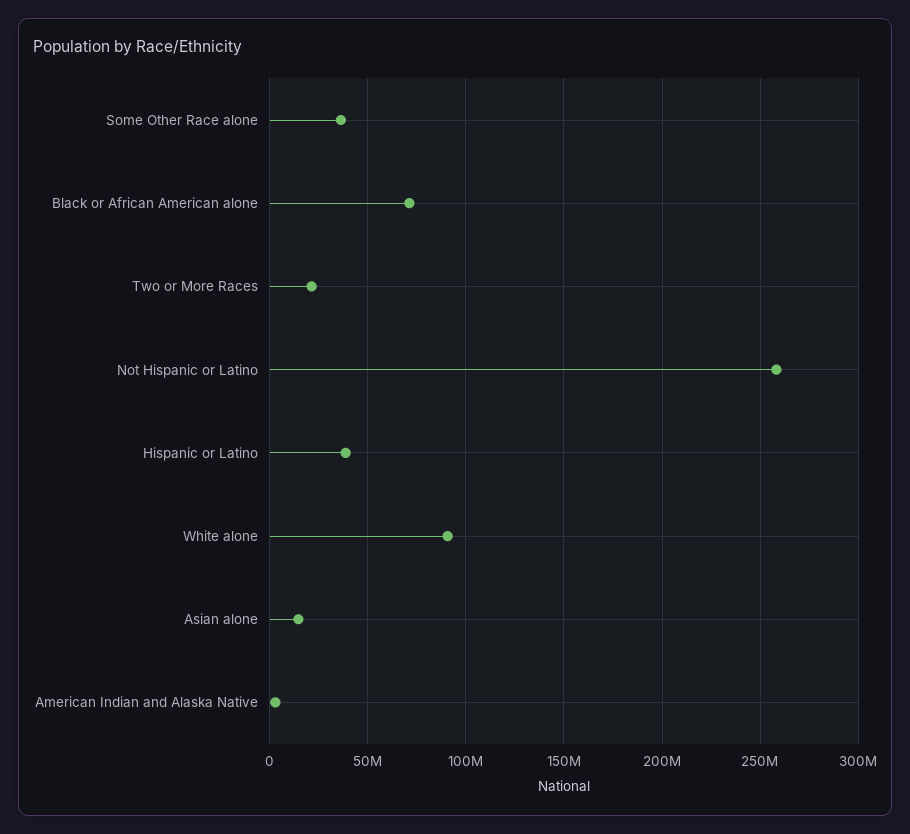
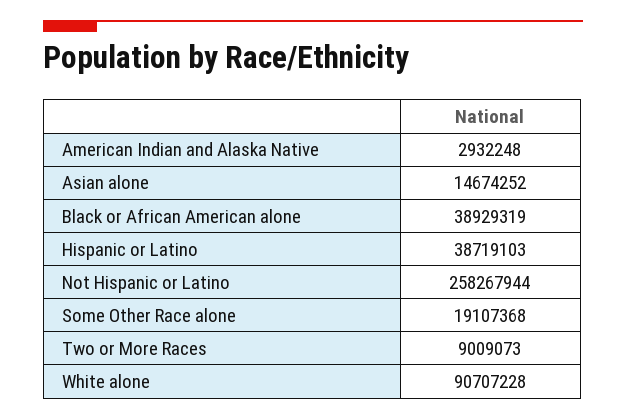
  {
-   "Some Other Race alone": 35000000,
+   "Some Other Race alone": 19107368,
-   "Black or African American alone": 70000000,
+   "Black or African American alone": 38929319,
-   "Two or More Races": 20000000,
+   "Two or More Races": 9009073,
    "Not Hispanic or Latino": 258267944,
    "Hispanic or Latino": 38719103,
    "White alone": 90707228,
    "Asian alone": 14674252,
    "American Indian and Alaska Native": 2932248
  }

